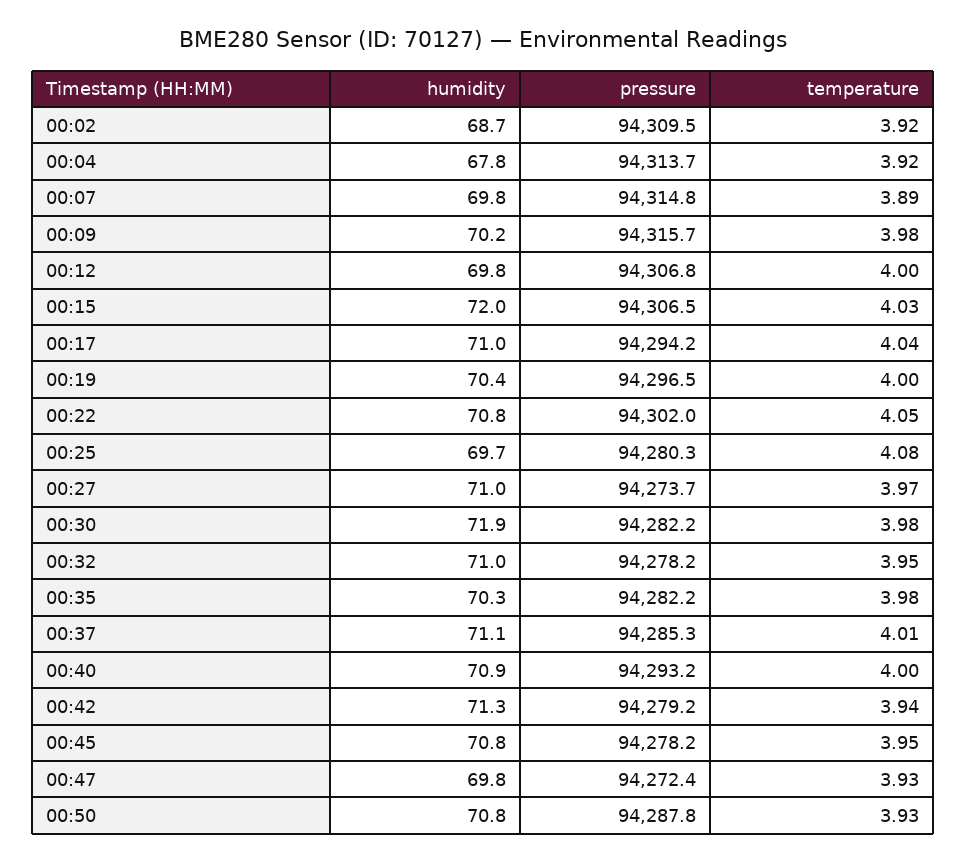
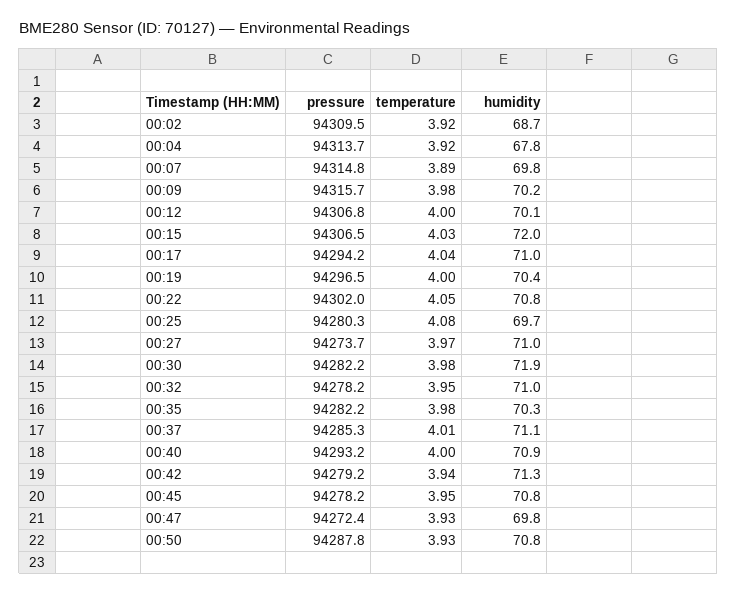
  {
    "humidity": {
      "00:02": 68.7,
      "00:04": 67.8,
      "00:07": 69.8,
      "00:09": 70.2,
-     "00:12": 69.8,
+     "00:12": 70.1,
      "00:15": 72,
      "00:17": 71,
      "00:19": 70.4,
      "00:22": 70.8,
      "00:25": 69.7,
      "00:27": 71,
      "00:30": 71.9,
      "00:32": 71,
      "00:35": 70.3,
      "00:37": 71.1,
      "00:40": 70.9,
      "00:42": 71.3,
      "00:45": 70.8,
      "00:47": 69.8,
      "00:50": 70.8
    },
    "pressure": {
      "00:02": 94309.5,
      "00:04": 94313.7,
      "00:07": 94314.8,
      "00:09": 94315.7,
      "00:12": 94306.8,
      "00:15": 94306.5,
      "00:17": 94294.2,
      "00:19": 94296.5,
      "00:22": 94302,
      "00:25": 94280.3,
      "00:27": 94273.7,
      "00:30": 94282.2,
      "00:32": 94278.2,
      "00:35": 94282.2,
      "00:37": 94285.3,
      "00:40": 94293.2,
      "00:42": 94279.2,
      "00:45": 94278.2,
      "00:47": 94272.4,
      "00:50": 94287.8
    },
    "temperature": {
      "00:02": 3.92,
      "00:04": 3.92,
      "00:07": 3.89,
      "00:09": 3.98,
      "00:12": 4,
      "00:15": 4.03,
      "00:17": 4.04,
      "00:19": 4,
      "00:22": 4.05,
      "00:25": 4.08,
      "00:27": 3.97,
      "00:30": 3.98,
      "00:32": 3.95,
      "00:35": 3.98,
      "00:37": 4.01,
      "00:40": 4,
      "00:42": 3.94,
      "00:45": 3.95,
      "00:47": 3.93,
      "00:50": 3.93
    }
  }

